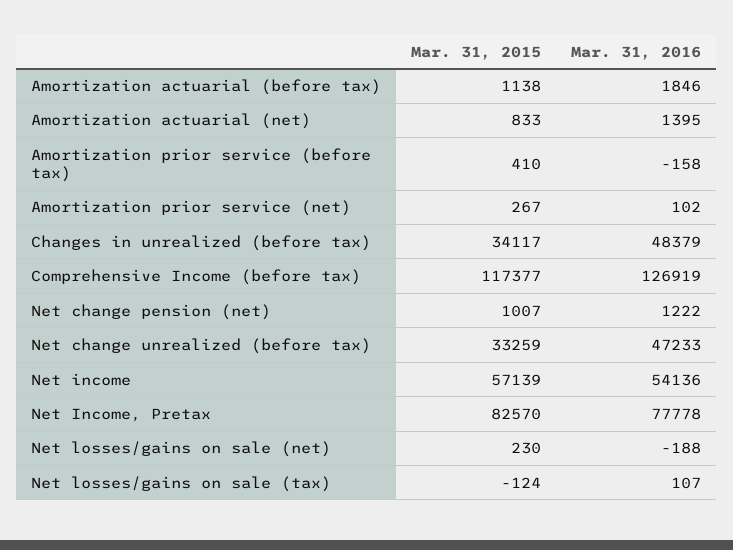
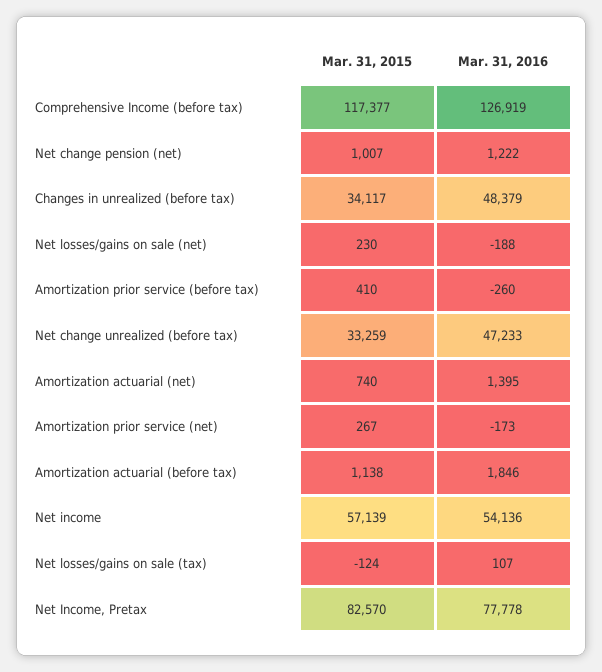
  {
    "Mar. 31, 2015": {
      "Amortization actuarial (before tax)": 1138,
-     "Amortization actuarial (net)": 833,
+     "Amortization actuarial (net)": 740,
      "Amortization prior service (before tax)": 410,
      "Amortization prior service (net)": 267,
      "Changes in unrealized (before tax)": 34117,
      "Comprehensive Income (before tax)": 117377,
      "Net change pension (net)": 1007,
      "Net change unrealized (before tax)": 33259,
      "Net income": 57139,
      "Net Income, Pretax": 82570,
      "Net losses/gains on sale (net)": 230,
      "Net losses/gains on sale (tax)": -124
    },
    "Mar. 31, 2016": {
      "Amortization actuarial (before tax)": 1846,
      "Amortization actuarial (net)": 1395,
-     "Amortization prior service (before tax)": -158,
+     "Amortization prior service (before tax)": -260,
-     "Amortization prior service (net)": 102,
+     "Amortization prior service (net)": -173,
      "Changes in unrealized (before tax)": 48379,
      "Comprehensive Income (before tax)": 126919,
      "Net change pension (net)": 1222,
      "Net change unrealized (before tax)": 47233,
      "Net income": 54136,
      "Net Income, Pretax": 77778,
      "Net losses/gains on sale (net)": -188,
      "Net losses/gains on sale (tax)": 107
    }
  }

